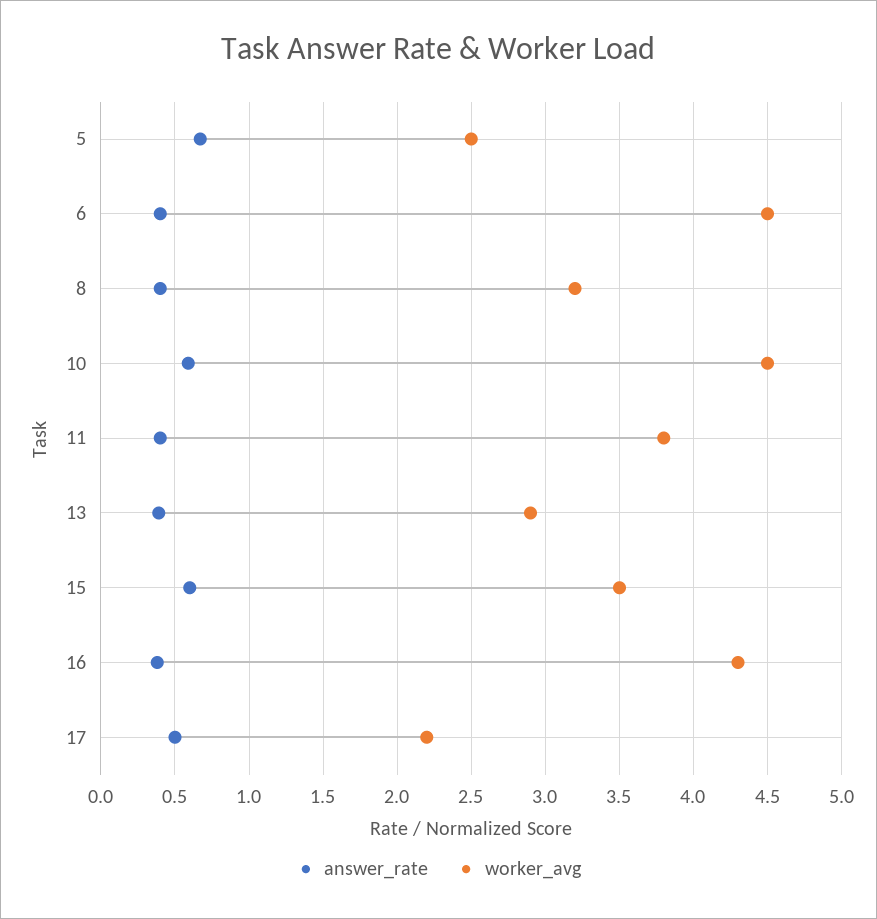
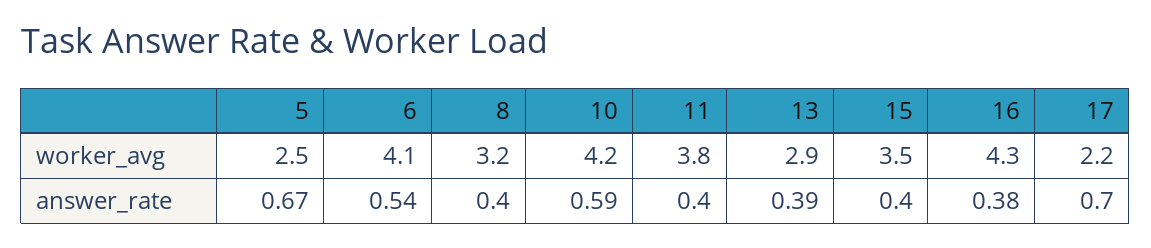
  {
    "answer_rate": {
      "5": 0.67,
-     "6": 0.4,
+     "6": 0.54,
      "8": 0.4,
      "10": 0.59,
      "11": 0.4,
      "13": 0.39,
-     "15": 0.6,
+     "15": 0.4,
      "16": 0.38,
-     "17": 0.5
+     "17": 0.7
    },
    "worker_avg": {
      "5": 2.5,
-     "6": 4.5,
+     "6": 4.1,
      "8": 3.2,
-     "10": 4.5,
+     "10": 4.2,
      "11": 3.8,
      "13": 2.9,
      "15": 3.5,
      "16": 4.3,
      "17": 2.2
    }
  }

